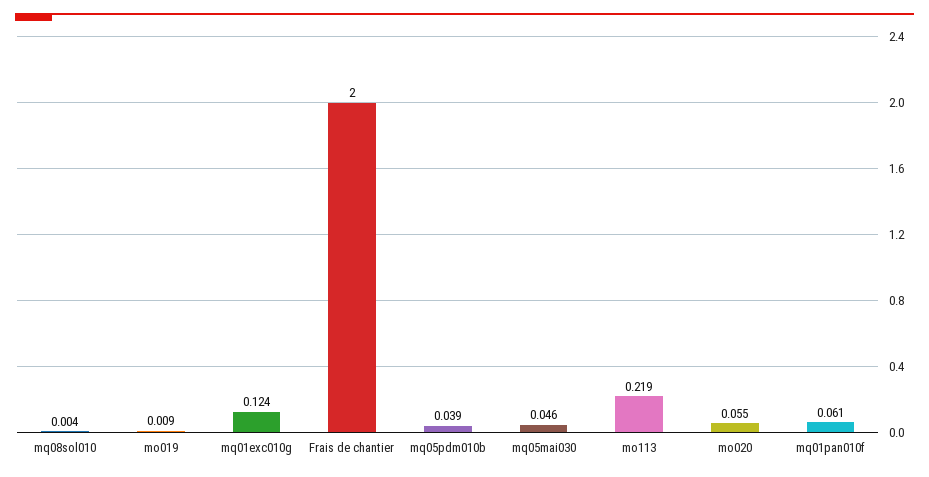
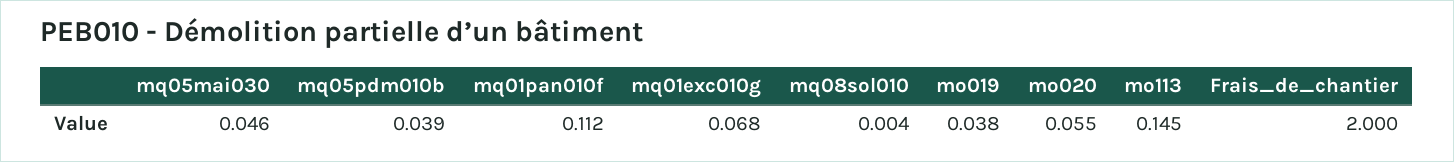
  {
    "mq08sol010": 0.004,
-   "mo019": 0.009,
+   "mo019": 0.038,
-   "mq01exc010g": 0.124,
+   "mq01exc010g": 0.068,
    "Frais de chantier": 2,
    "mq05pdm010b": 0.039,
    "mq05mai030": 0.046,
-   "mo113": 0.219,
+   "mo113": 0.145,
    "mo020": 0.055,
-   "mq01pan010f": 0.061
+   "mq01pan010f": 0.112
  }

